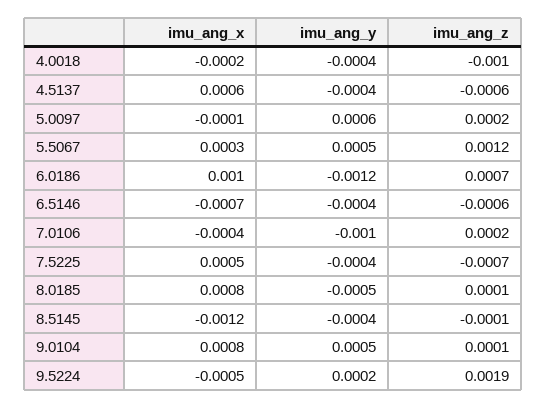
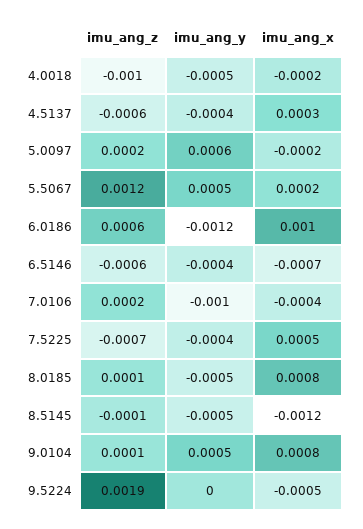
  {
    "imu_ang_x": {
      "4.0018": -0.0002,
-     "4.5137": 0.0006,
+     "4.5137": 0.0003,
-     "5.0097": -0.0001,
+     "5.0097": -0.0002,
-     "5.5067": 0.0003,
+     "5.5067": 0.0002,
      "6.0186": 0.001,
      "6.5146": -0.0007,
      "7.0106": -0.0004,
      "7.5225": 0.0005,
      "8.0185": 0.0008,
      "8.5145": -0.0012,
      "9.0104": 0.0008,
      "9.5224": -0.0005
    },
    "imu_ang_y": {
-     "4.0018": -0.0004,
+     "4.0018": -0.0005,
      "4.5137": -0.0004,
      "5.0097": 0.0006,
      "5.5067": 0.0005,
      "6.0186": -0.0012,
      "6.5146": -0.0004,
      "7.0106": -0.001,
      "7.5225": -0.0004,
      "8.0185": -0.0005,
-     "8.5145": -0.0004,
+     "8.5145": -0.0005,
      "9.0104": 0.0005,
-     "9.5224": 0.0002
+     "9.5224": 0
    },
    "imu_ang_z": {
      "4.0018": -0.001,
      "4.5137": -0.0006,
      "5.0097": 0.0002,
      "5.5067": 0.0012,
-     "6.0186": 0.0007,
+     "6.0186": 0.0006,
      "6.5146": -0.0006,
      "7.0106": 0.0002,
      "7.5225": -0.0007,
      "8.0185": 0.0001,
      "8.5145": -0.0001,
      "9.0104": 0.0001,
      "9.5224": 0.0019
    }
  }

